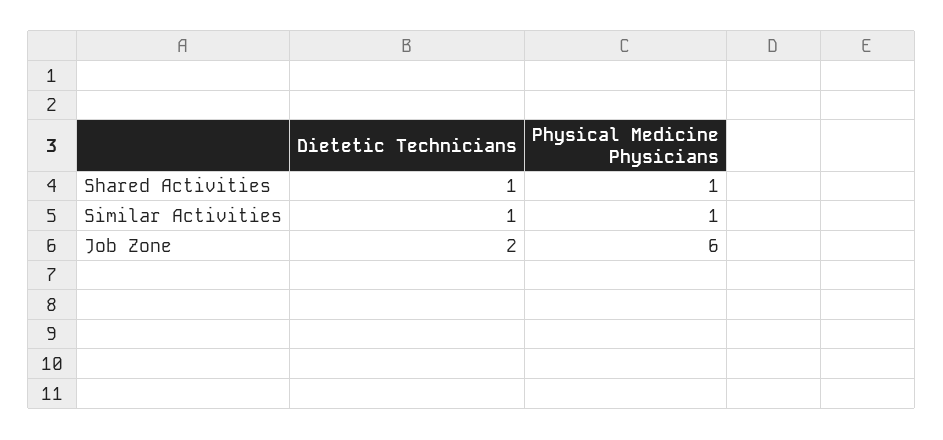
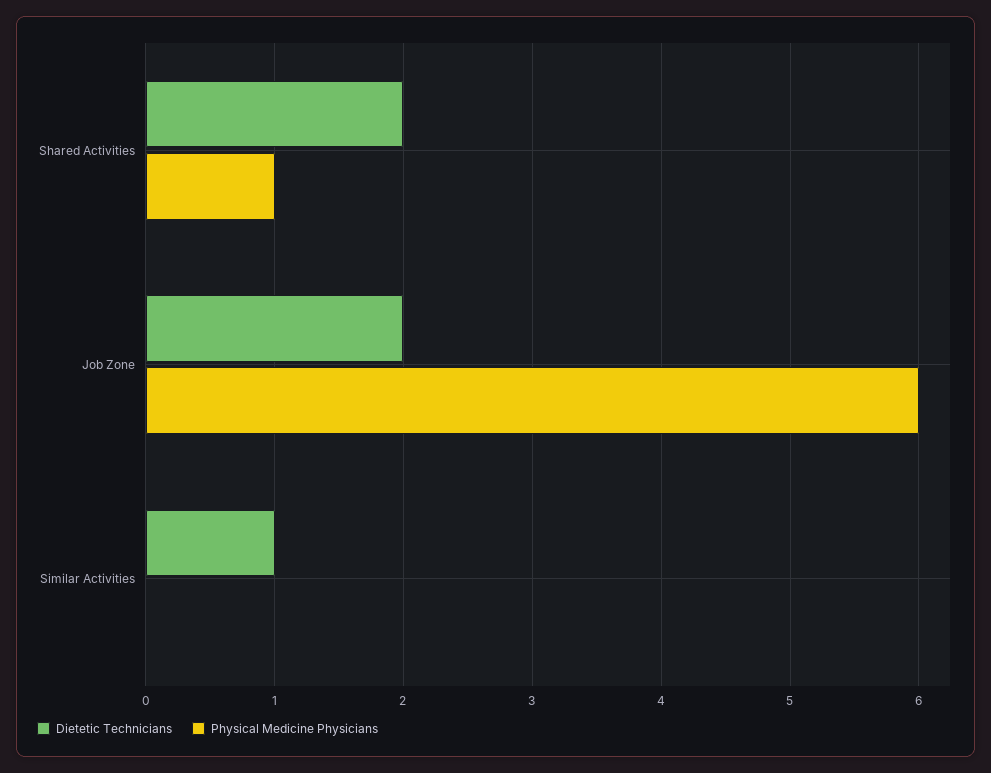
  {
    "Dietetic Technicians": {
-     "Shared Activities": 1,
+     "Shared Activities": 2,
      "Similar Activities": 1,
      "Job Zone": 2
    },
    "Physical Medicine Physicians": {
      "Shared Activities": 1,
-     "Similar Activities": 1,
+     "Similar Activities": 0,
      "Job Zone": 6
    }
  }

